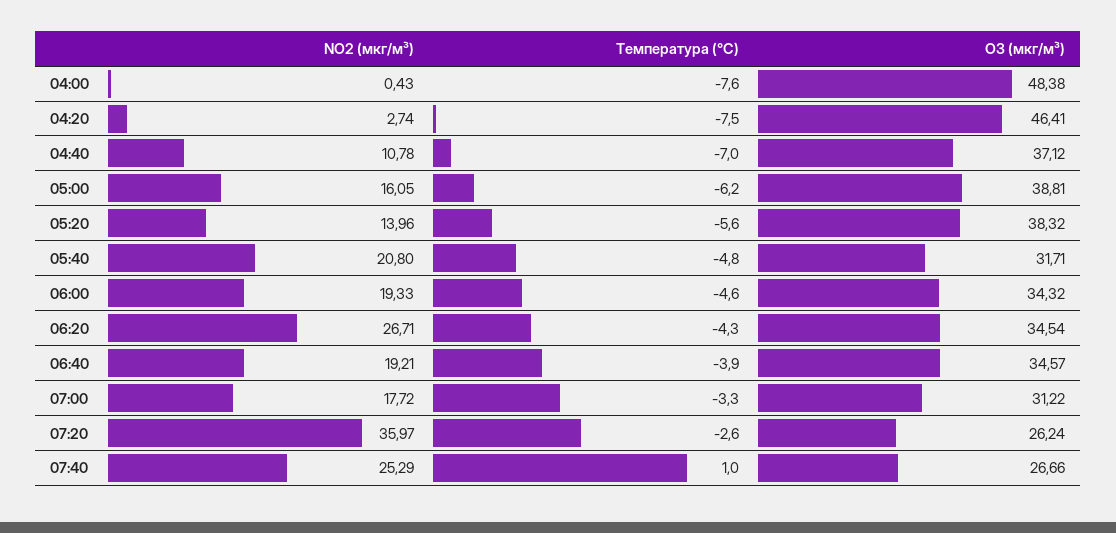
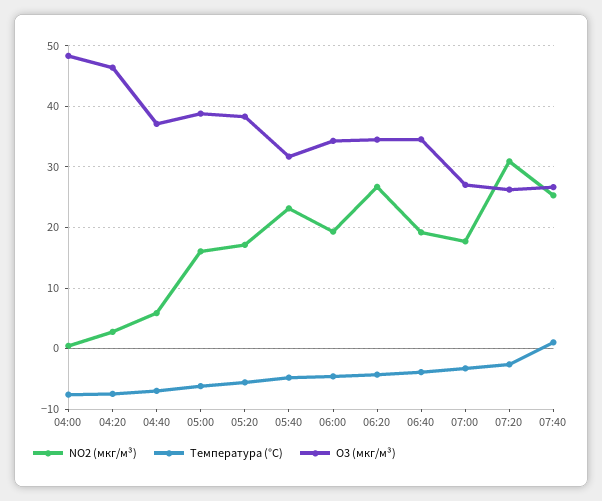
  {
    "NO2 (мкг/м³)": {
      "04:00": 0.43,
      "04:20": 2.74,
-     "04:40": 10.78,
+     "04:40": 6,
      "05:00": 16.05,
-     "05:20": 13.96,
+     "05:20": 17,
-     "05:40": 20.8,
+     "05:40": 23,
      "06:00": 19.33,
      "06:20": 26.71,
      "06:40": 19.21,
      "07:00": 17.72,
-     "07:20": 35.97,
+     "07:20": 31,
      "07:40": 25.29
    },
    "Температура (°C)": {
      "04:00": -7.6,
      "04:20": -7.5,
      "04:40": -7,
      "05:00": -6.2,
      "05:20": -5.6,
      "05:40": -4.8,
      "06:00": -4.6,
      "06:20": -4.3,
      "06:40": -3.9,
      "07:00": -3.3,
      "07:20": -2.6,
      "07:40": 1
    },
    "O3 (мкг/м³)": {
      "04:00": 48.38,
      "04:20": 46.41,
      "04:40": 37.12,
      "05:00": 38.81,
      "05:20": 38.32,
      "05:40": 31.71,
      "06:00": 34.32,
      "06:20": 34.54,
      "06:40": 34.57,
-     "07:00": 31.22,
+     "07:00": 27,
      "07:20": 26.24,
      "07:40": 26.66
    }
  }

